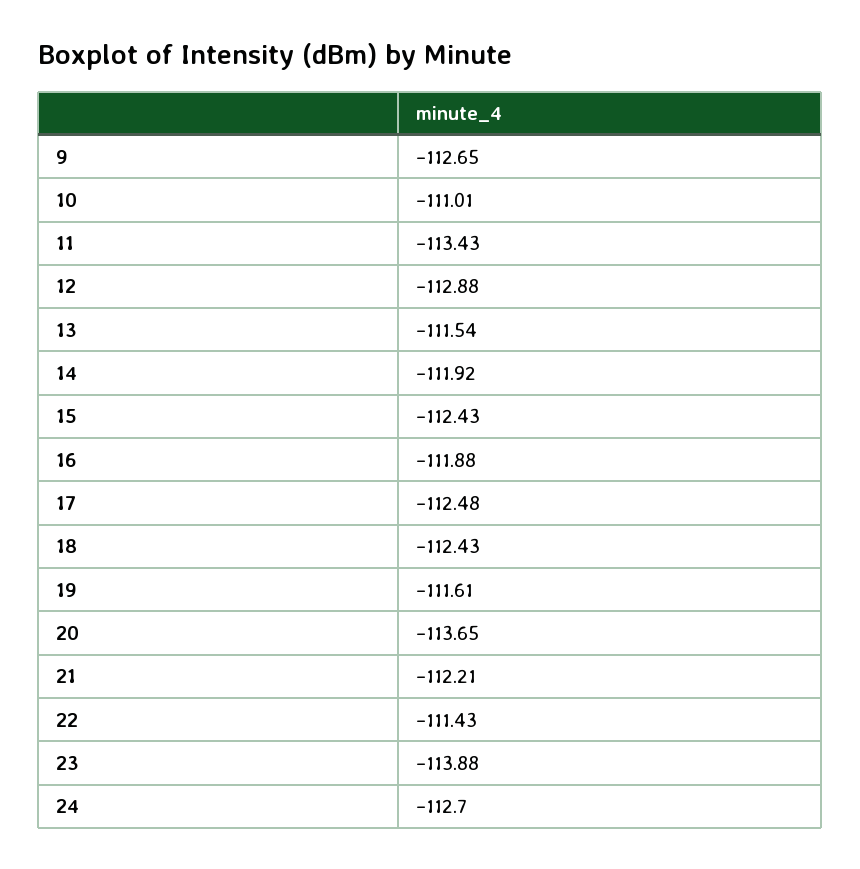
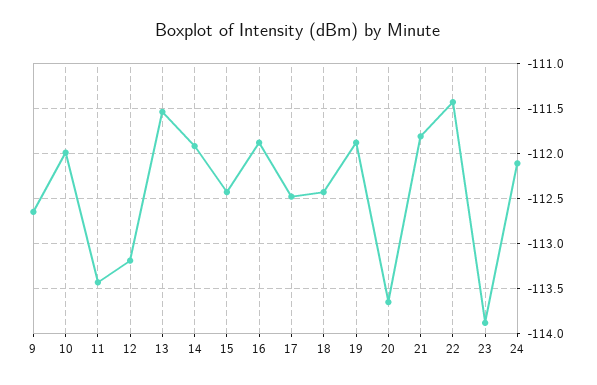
  {
    "9": -112.65,
-   "10": -111.01,
+   "10": -112,
    "11": -113.43,
-   "12": -112.88,
+   "12": -113.2,
    "13": -111.54,
    "14": -111.92,
    "15": -112.43,
    "16": -111.88,
    "17": -112.48,
    "18": -112.43,
-   "19": -111.61,
+   "19": -111.9,
    "20": -113.65,
-   "21": -112.21,
+   "21": -111.8,
    "22": -111.43,
    "23": -113.88,
-   "24": -112.7
+   "24": -112.1
  }

